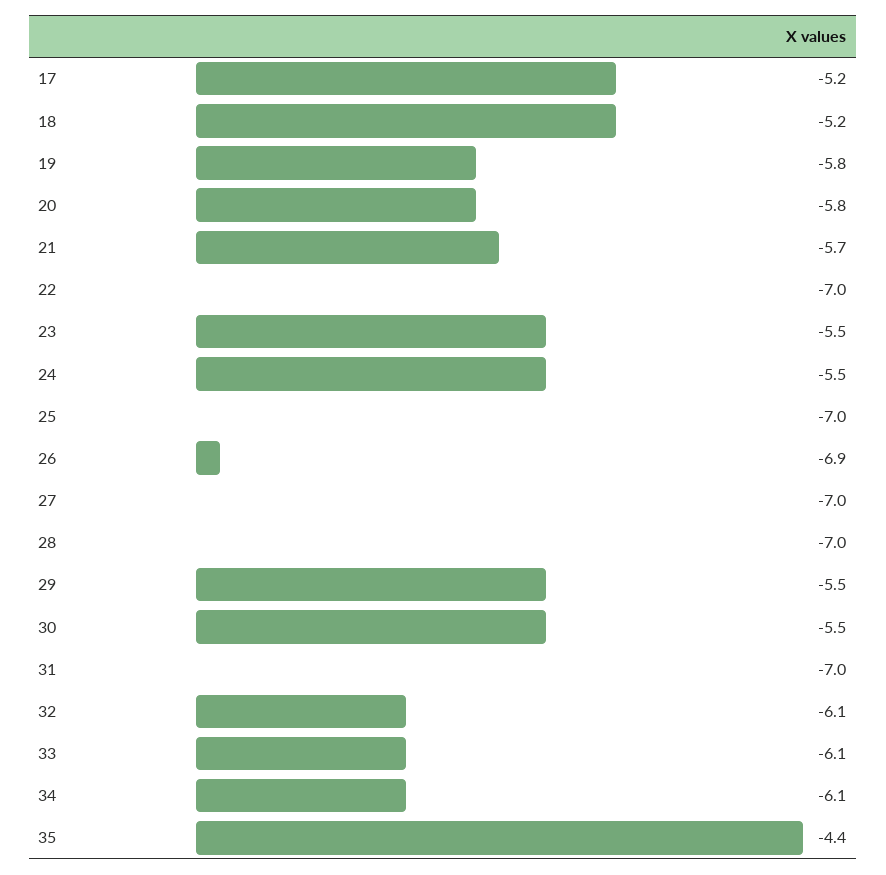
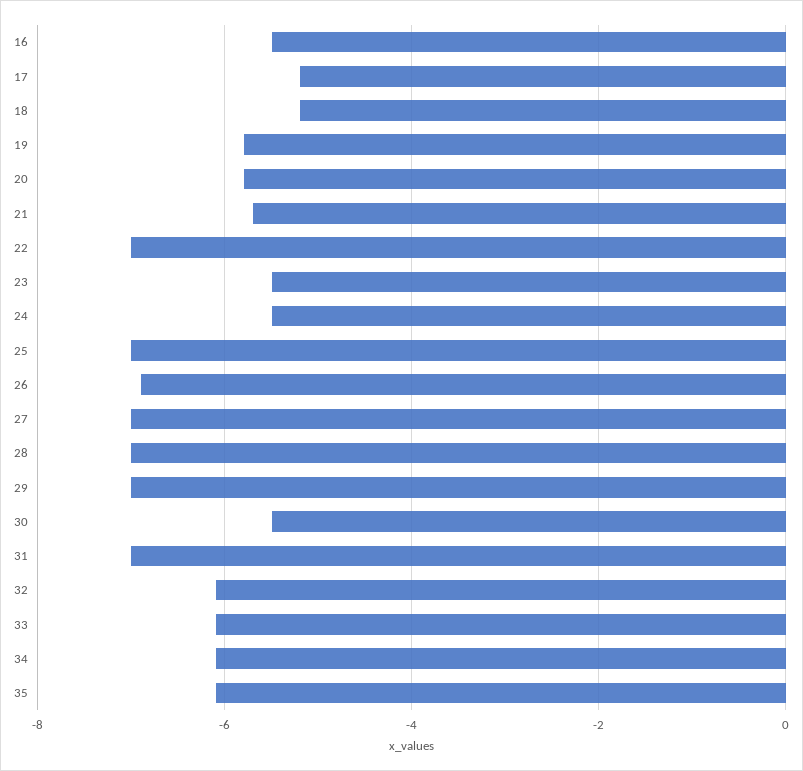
  {
    "17": -5.2,
    "18": -5.2,
    "19": -5.8,
    "20": -5.8,
    "21": -5.7,
    "22": -7,
    "23": -5.5,
    "24": -5.5,
    "25": -7,
    "26": -6.9,
    "27": -7,
    "28": -7,
-   "29": -5.5,
+   "29": -7,
    "30": -5.5,
    "31": -7,
    "32": -6.1,
    "33": -6.1,
    "34": -6.1,
-   "35": -4.4
+   "35": -6,
+   "16": -5.5
  }

